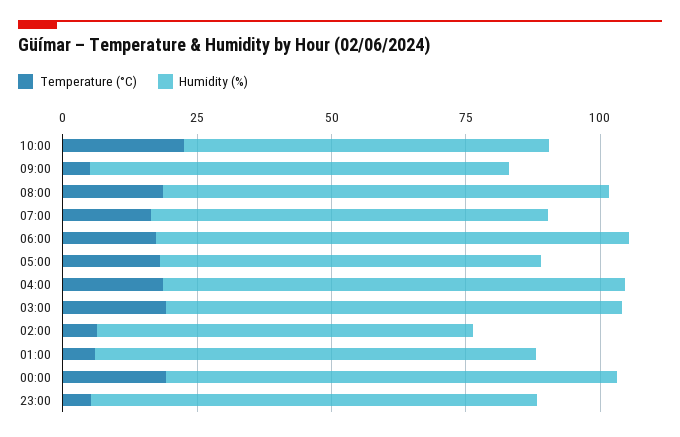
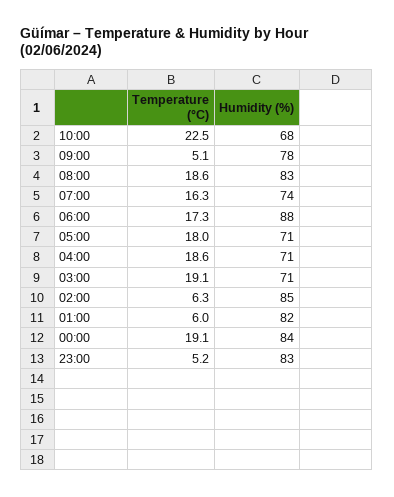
  {
    "Temperature (°C)": {
      "10:00": 22.5,
      "09:00": 5.1,
      "08:00": 18.6,
      "07:00": 16.3,
      "06:00": 17.3,
      "05:00": 18,
      "04:00": 18.6,
      "03:00": 19.1,
      "02:00": 6.3,
      "01:00": 6,
      "00:00": 19.1,
      "23:00": 5.2
    },
    "Humidity (%)": {
      "10:00": 68,
      "09:00": 78,
      "08:00": 83,
      "07:00": 74,
      "06:00": 88,
      "05:00": 71,
-     "04:00": 85,
+     "04:00": 71,
-     "03:00": 85,
+     "03:00": 71,
-     "02:00": 70,
+     "02:00": 85,
      "01:00": 82,
      "00:00": 84,
      "23:00": 83
    }
  }

